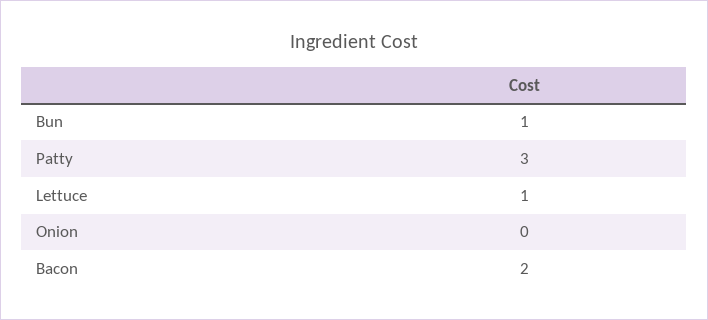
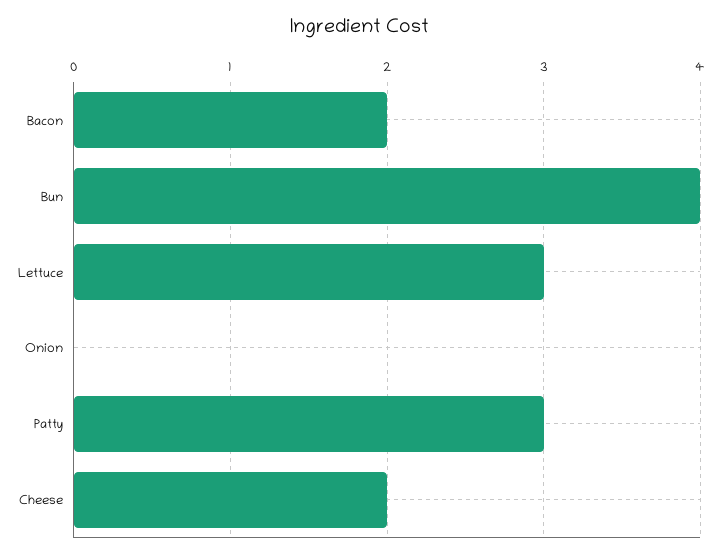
  {
-   "Bun": 1,
+   "Bun": 4,
    "Patty": 3,
-   "Lettuce": 1,
+   "Lettuce": 3,
    "Onion": 0,
-   "Bacon": 2
+   "Bacon": 2,
+   "Cheese": 2
  }

